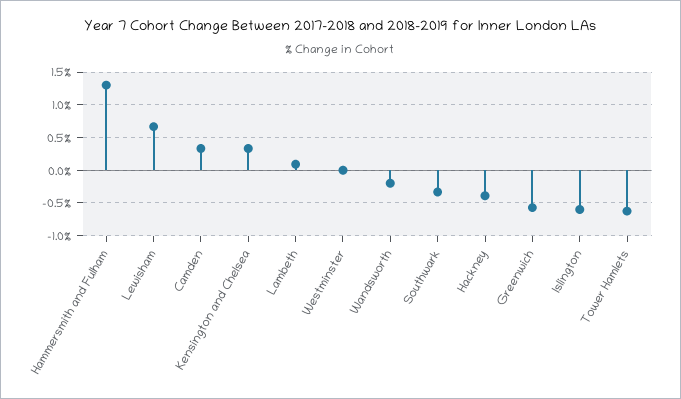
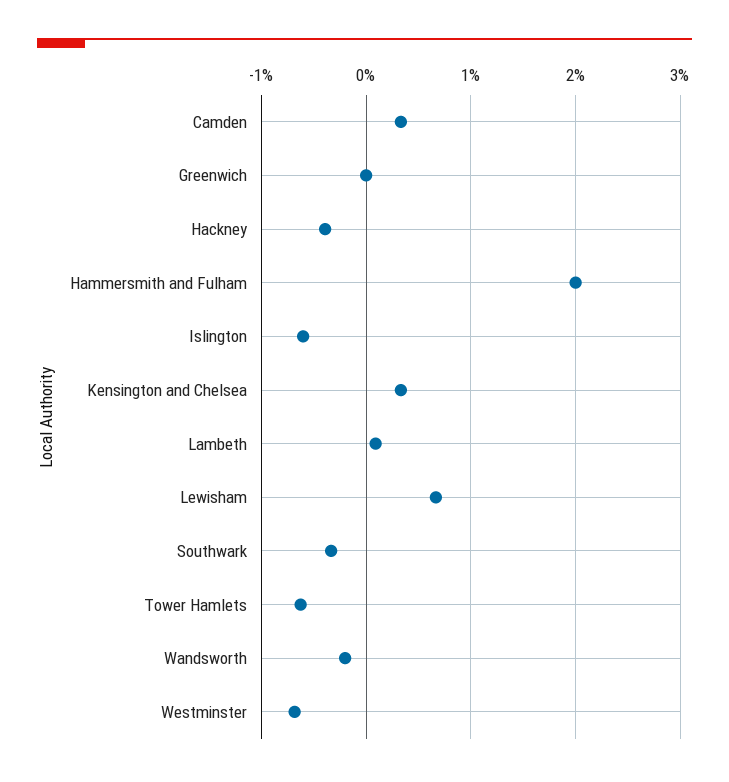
  {
-   "Hammersmith and Fulham": 1.3,
+   "Hammersmith and Fulham": 2,
    "Lewisham": 0.7,
    "Camden": 0.3,
    "Kensington and Chelsea": 0.3,
    "Lambeth": 0.1,
-   "Westminster": 0,
+   "Westminster": -0.7,
    "Wandsworth": -0.2,
    "Southwark": -0.3,
    "Hackney": -0.4,
-   "Greenwich": -0.6,
+   "Greenwich": 0,
    "Islington": -0.6,
    "Tower Hamlets": -0.6
  }

